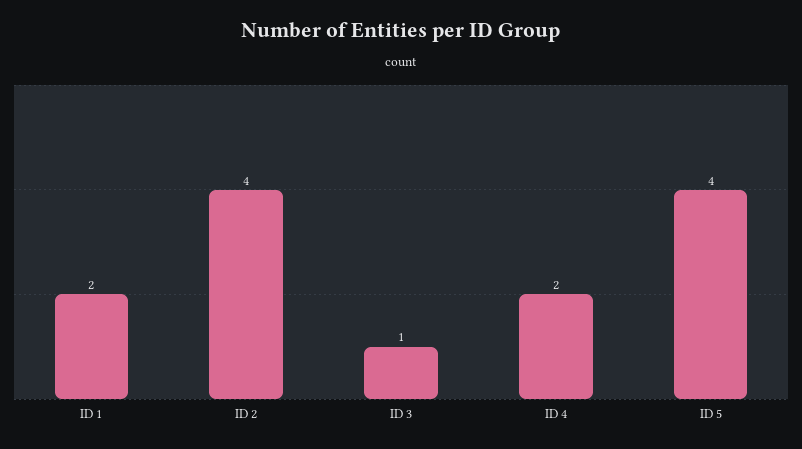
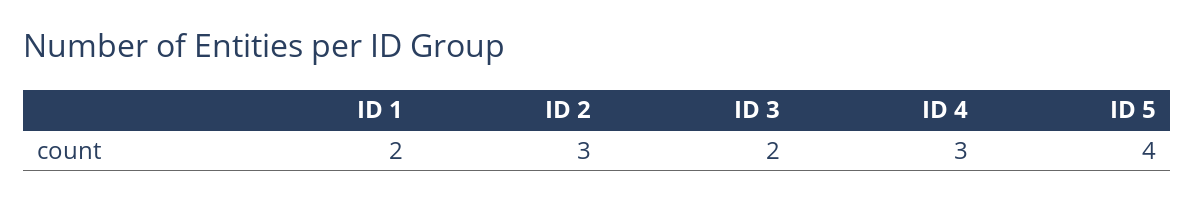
  {
    "ID 1": 2,
-   "ID 2": 4,
+   "ID 2": 3,
-   "ID 3": 1,
+   "ID 3": 2,
-   "ID 4": 2,
+   "ID 4": 3,
    "ID 5": 4
  }

